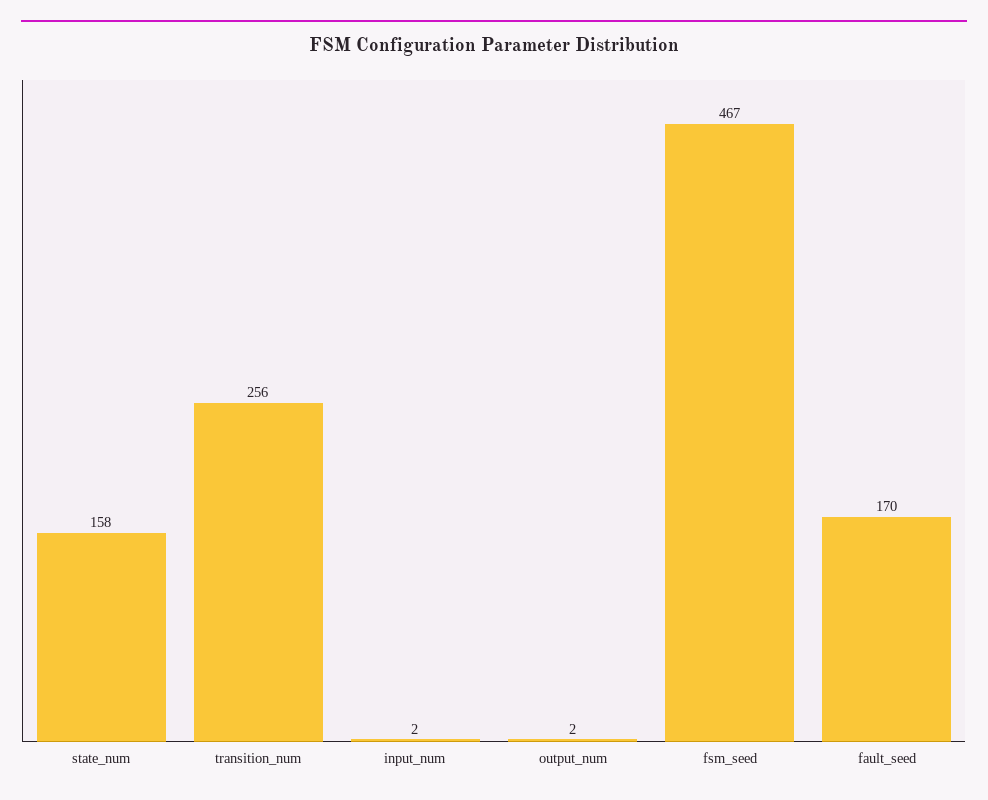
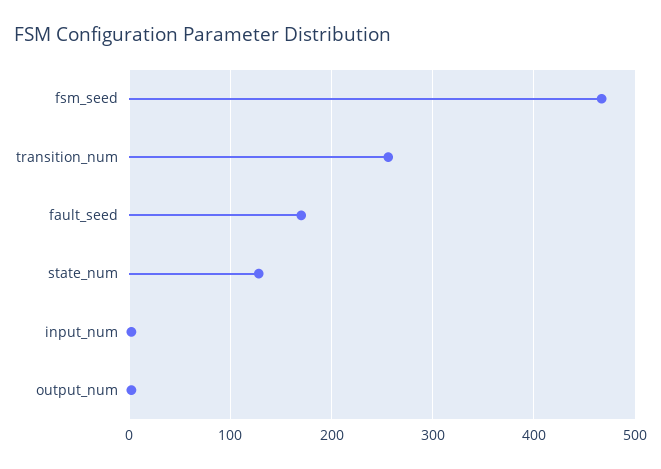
  {
-   "state_num": 158,
+   "state_num": 130,
    "transition_num": 256,
    "input_num": 2,
    "output_num": 2,
    "fsm_seed": 467,
    "fault_seed": 170
  }

